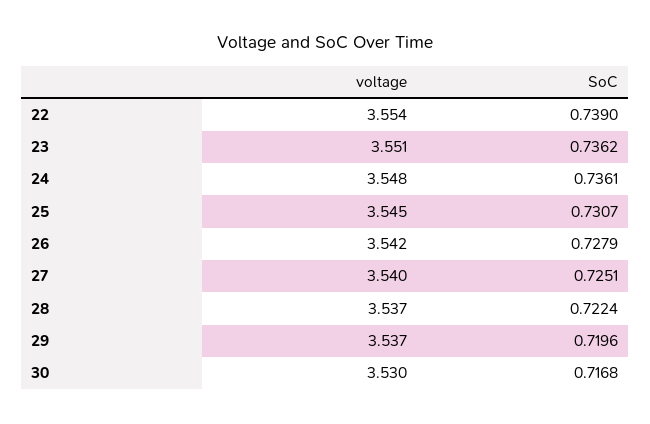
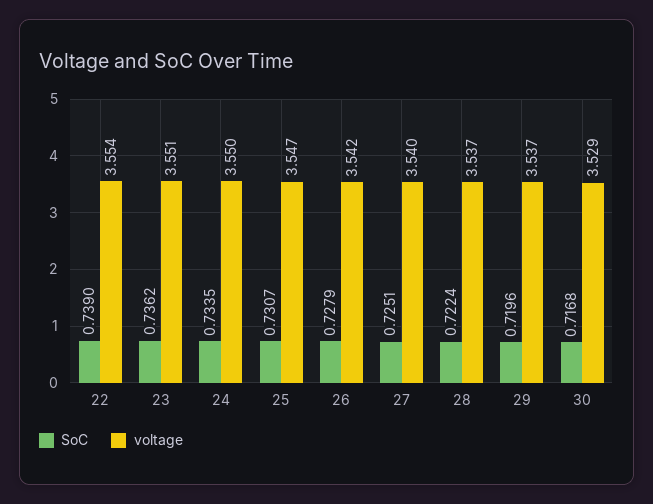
  {
    "voltage": {
      "22": 3.554,
      "23": 3.551,
-     "24": 3.548,
+     "24": 3.55,
-     "25": 3.545,
+     "25": 3.547,
      "26": 3.542,
      "27": 3.54,
      "28": 3.537,
      "29": 3.537,
-     "30": 3.53
+     "30": 3.529
    },
    "SoC": {
      "22": 0.739,
      "23": 0.7362,
-     "24": 0.7361,
+     "24": 0.7335,
      "25": 0.7307,
      "26": 0.7279,
      "27": 0.7251,
      "28": 0.7224,
      "29": 0.7196,
      "30": 0.7168
    }
  }

